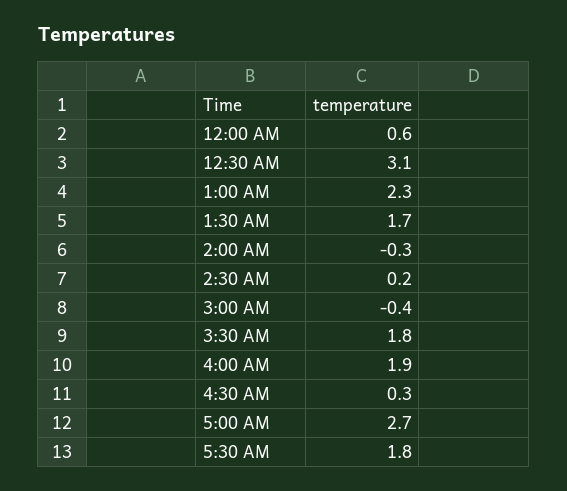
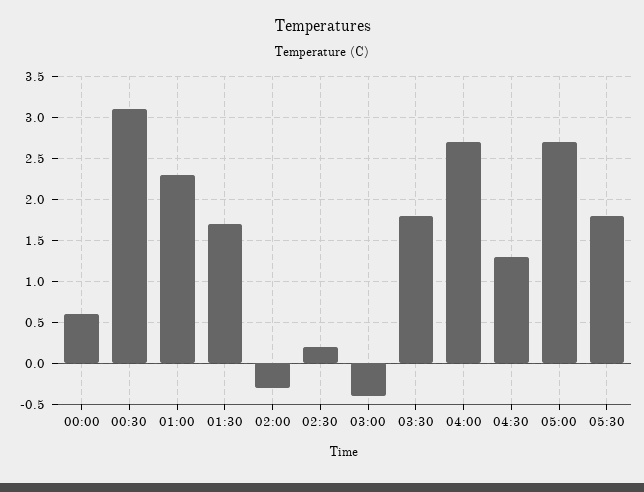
  {
    "12:00 AM": 0.6,
    "12:30 AM": 3.1,
    "1:00 AM": 2.3,
    "1:30 AM": 1.7,
    "2:00 AM": -0.3,
    "2:30 AM": 0.2,
    "3:00 AM": -0.4,
    "3:30 AM": 1.8,
-   "4:00 AM": 1.9,
+   "4:00 AM": 2.7,
-   "4:30 AM": 0.3,
+   "4:30 AM": 1.3,
    "5:00 AM": 2.7,
    "5:30 AM": 1.8
  }

